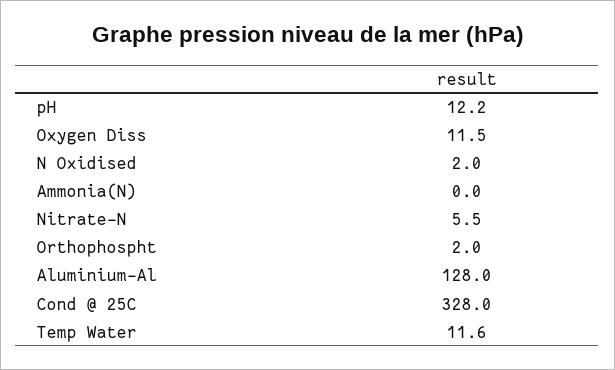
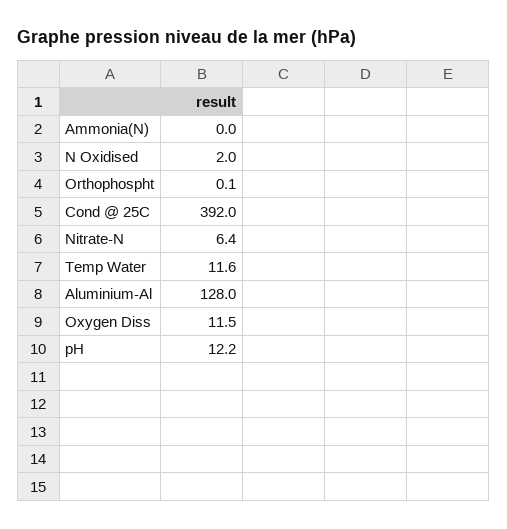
  {
    "pH": 12.2,
    "Oxygen Diss": 11.5,
    "N Oxidised": 2,
    "Ammonia(N)": 0,
-   "Nitrate-N": 5.5,
+   "Nitrate-N": 6.4,
-   "Orthophospht": 2,
+   "Orthophospht": 0.1,
    "Aluminium-Al": 128,
-   "Cond @ 25C": 328,
+   "Cond @ 25C": 392,
    "Temp Water": 11.6
  }

